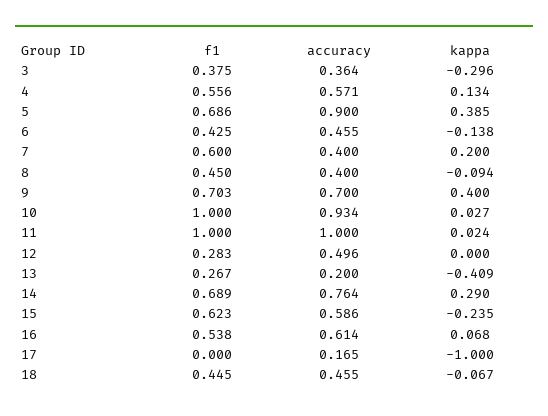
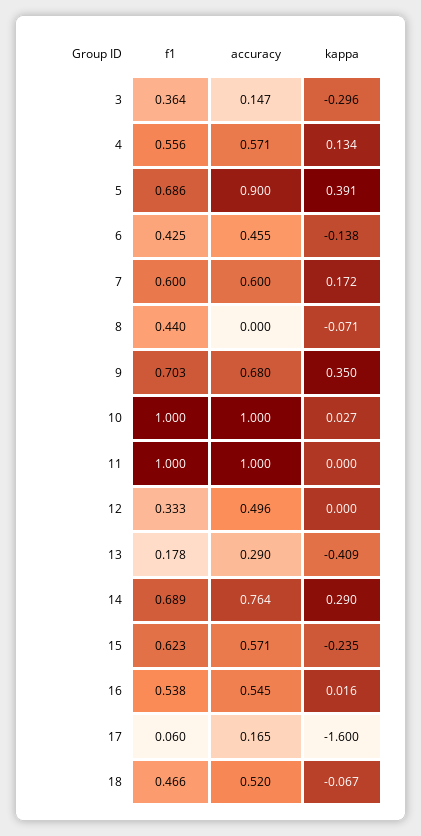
  {
    "f1": {
-     "3": 0.375,
+     "3": 0.364,
      "4": 0.556,
      "5": 0.686,
      "6": 0.425,
      "7": 0.6,
-     "8": 0.45,
+     "8": 0.44,
      "9": 0.703,
      "10": 1,
      "11": 1,
-     "12": 0.283,
+     "12": 0.333,
-     "13": 0.267,
+     "13": 0.178,
      "14": 0.689,
      "15": 0.623,
      "16": 0.538,
-     "17": 0,
+     "17": 0.06,
-     "18": 0.445
+     "18": 0.466
    },
    "accuracy": {
-     "3": 0.364,
+     "3": 0.147,
      "4": 0.571,
      "5": 0.9,
      "6": 0.455,
-     "7": 0.4,
+     "7": 0.6,
-     "8": 0.4,
+     "8": 0,
-     "9": 0.7,
+     "9": 0.68,
-     "10": 0.934,
+     "10": 1,
      "11": 1,
      "12": 0.496,
-     "13": 0.2,
+     "13": 0.29,
      "14": 0.764,
-     "15": 0.586,
+     "15": 0.571,
-     "16": 0.614,
+     "16": 0.545,
      "17": 0.165,
-     "18": 0.455
+     "18": 0.52
    },
    "kappa": {
      "3": -0.296,
      "4": 0.134,
-     "5": 0.385,
+     "5": 0.391,
      "6": -0.138,
-     "7": 0.2,
+     "7": 0.172,
-     "8": -0.094,
+     "8": -0.071,
-     "9": 0.4,
+     "9": 0.35,
      "10": 0.027,
-     "11": 0.024,
+     "11": 0,
      "12": 0,
      "13": -0.409,
      "14": 0.29,
      "15": -0.235,
-     "16": 0.068,
+     "16": 0.016,
-     "17": -1,
+     "17": -1.6,
      "18": -0.067
    }
  }

